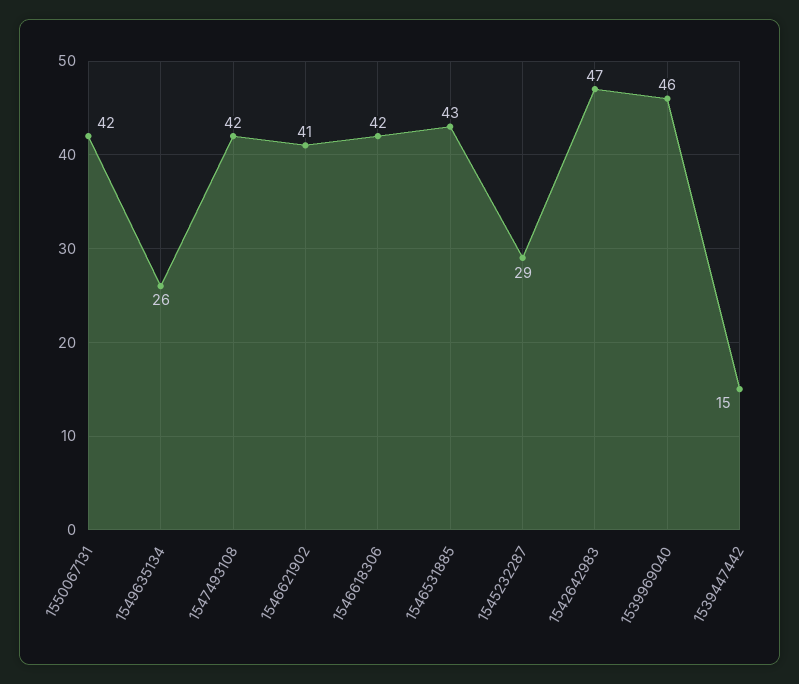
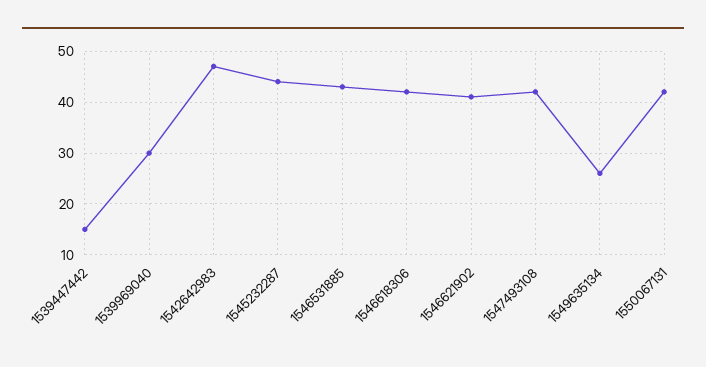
  {
    "1550067131": 42,
    "1549635134": 26,
    "1547493108": 42,
    "1546621902": 41,
    "1546618306": 42,
    "1546531885": 43,
-   "1545232287": 29,
+   "1545232287": 45,
    "1542642983": 47,
-   "1539969040": 46,
+   "1539969040": 30,
    "1539447442": 15
  }

